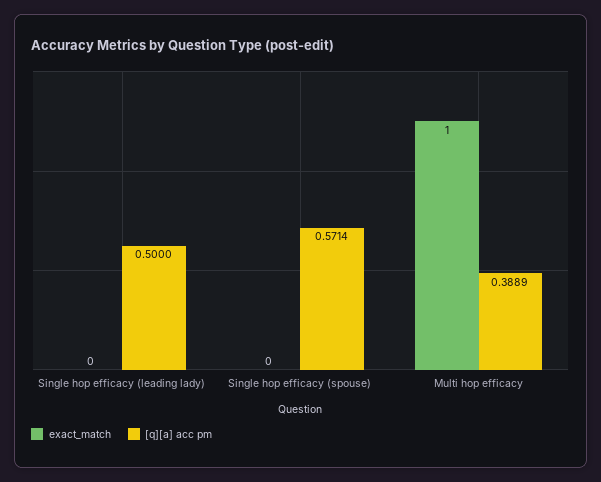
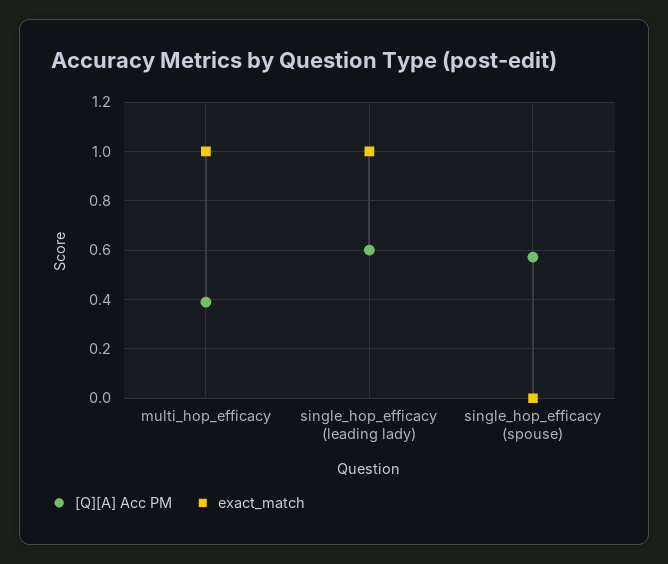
  {
    "exact_match": {
-     "Single hop efficacy (leading lady)": 0,
+     "Single hop efficacy (leading lady)": 1,
      "Single hop efficacy (spouse)": 0,
      "Multi hop efficacy": 1
    },
    "[q][a] acc pm": {
-     "Single hop efficacy (leading lady)": 0.5,
+     "Single hop efficacy (leading lady)": 0.6,
      "Single hop efficacy (spouse)": 0.5714,
      "Multi hop efficacy": 0.3889
    }
  }

